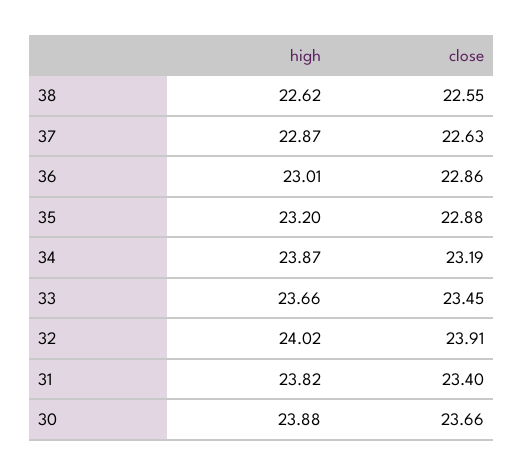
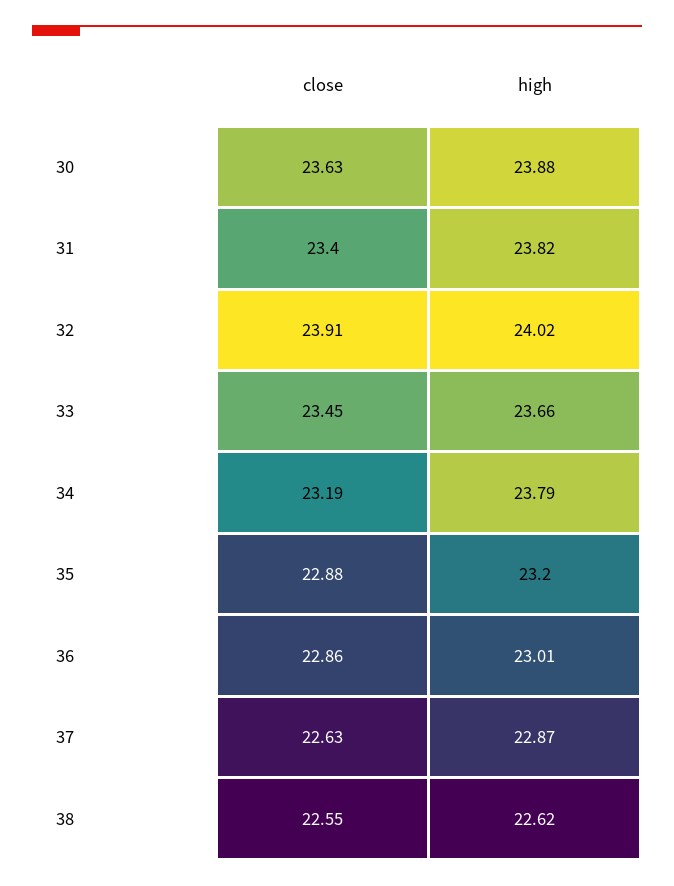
  {
    "high": {
      "38": 22.62,
      "37": 22.87,
      "36": 23.01,
      "35": 23.2,
-     "34": 23.87,
+     "34": 23.79,
      "33": 23.66,
      "32": 24.02,
      "31": 23.82,
      "30": 23.88
    },
    "close": {
      "38": 22.55,
      "37": 22.63,
      "36": 22.86,
      "35": 22.88,
      "34": 23.19,
      "33": 23.45,
      "32": 23.91,
      "31": 23.4,
-     "30": 23.66
+     "30": 23.63
    }
  }

